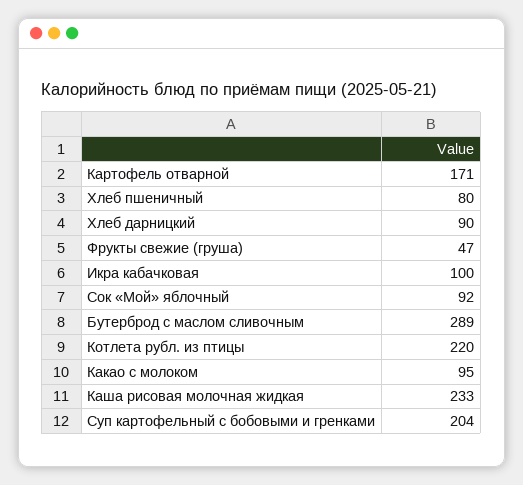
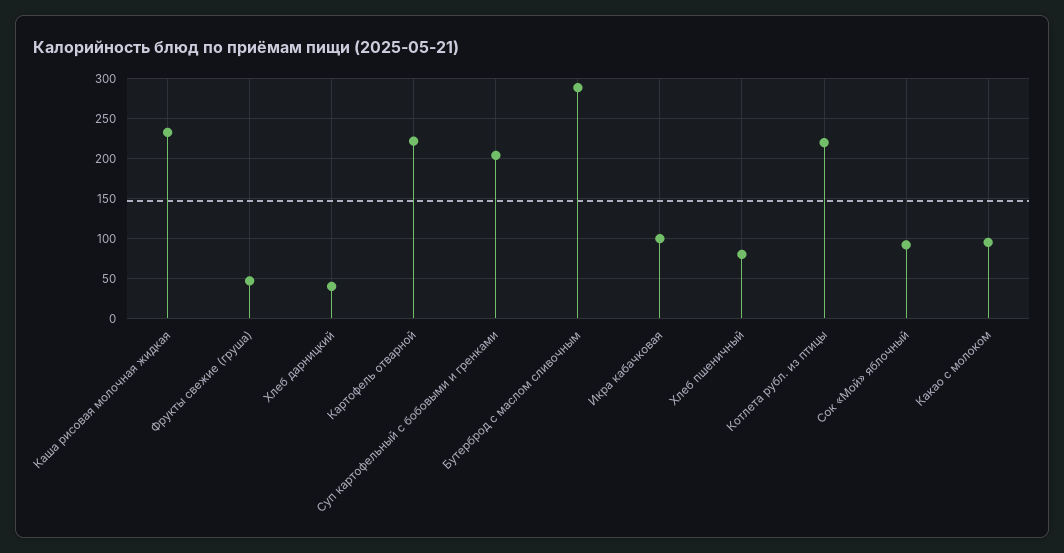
  {
-   "Картофель отварной": 171,
+   "Картофель отварной": 220,
    "Хлеб пшеничный": 80,
-   "Хлеб дарницкий": 90,
+   "Хлеб дарницкий": 40,
    "Фрукты свежие (груша)": 47,
    "Икра кабачковая": 100,
    "Сок «Мой» яблочный": 92,
    "Бутерброд с маслом сливочным": 289,
    "Котлета рубл. из птицы": 220,
    "Какао с молоком": 95,
    "Каша рисовая молочная жидкая": 233,
    "Суп картофельный с бобовыми и гренками": 204
  }

